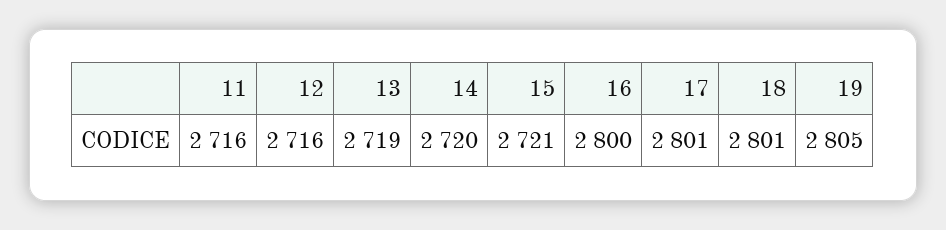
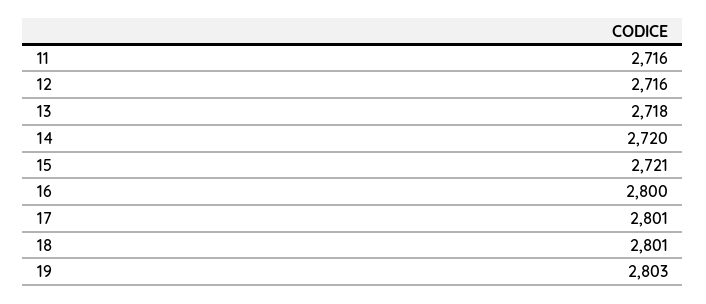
  {
    "11": 2716,
    "12": 2716,
-   "13": 2719,
+   "13": 2718,
    "14": 2720,
    "15": 2721,
    "16": 2800,
    "17": 2801,
    "18": 2801,
-   "19": 2805
+   "19": 2803
  }

